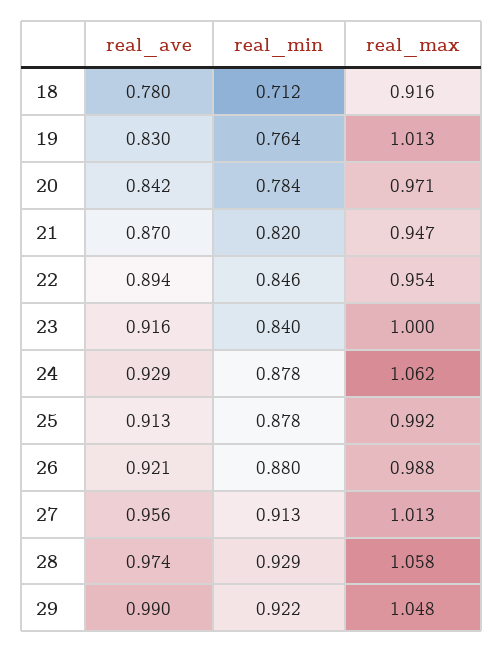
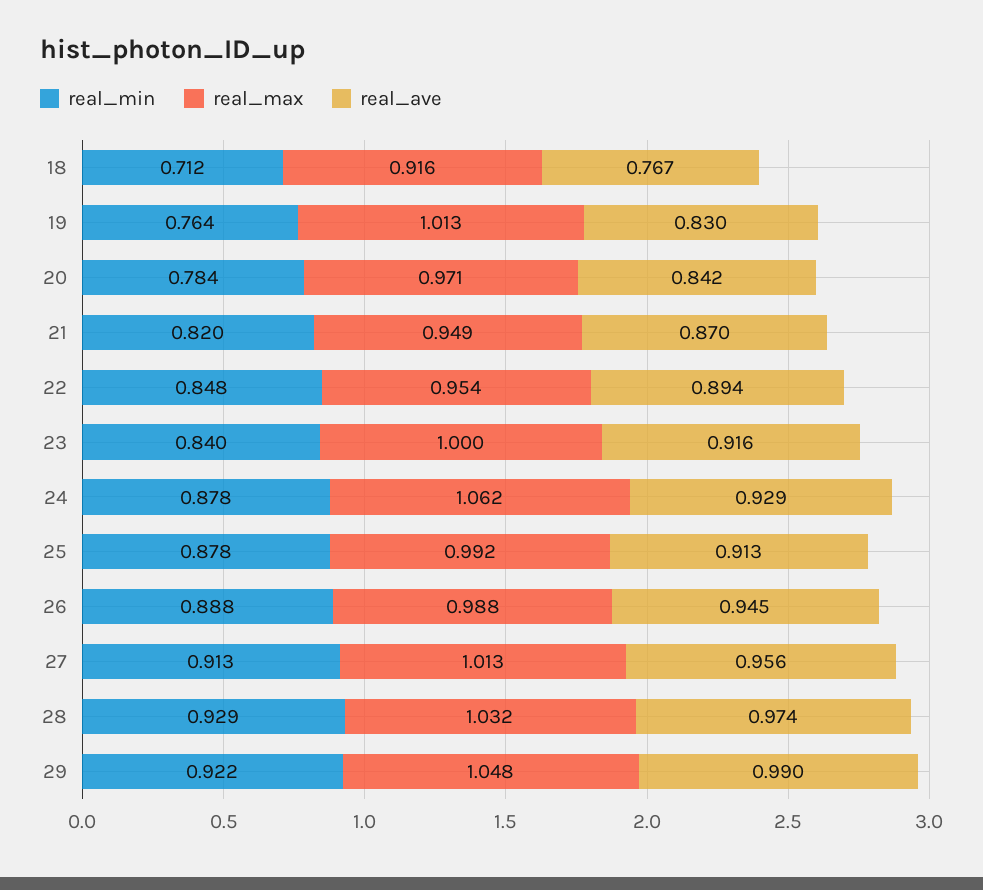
  {
    "real_ave": {
-     "18": 0.78,
+     "18": 0.767,
      "19": 0.83,
      "20": 0.842,
      "21": 0.87,
      "22": 0.894,
      "23": 0.916,
      "24": 0.929,
      "25": 0.913,
-     "26": 0.921,
+     "26": 0.945,
      "27": 0.956,
      "28": 0.974,
      "29": 0.99
    },
    "real_min": {
      "18": 0.712,
      "19": 0.764,
      "20": 0.784,
      "21": 0.82,
-     "22": 0.846,
+     "22": 0.848,
      "23": 0.84,
      "24": 0.878,
      "25": 0.878,
-     "26": 0.88,
+     "26": 0.888,
      "27": 0.913,
      "28": 0.929,
      "29": 0.922
    },
    "real_max": {
      "18": 0.916,
      "19": 1.013,
      "20": 0.971,
-     "21": 0.947,
+     "21": 0.949,
      "22": 0.954,
      "23": 1,
      "24": 1.062,
      "25": 0.992,
      "26": 0.988,
      "27": 1.013,
-     "28": 1.058,
+     "28": 1.032,
      "29": 1.048
    }
  }

